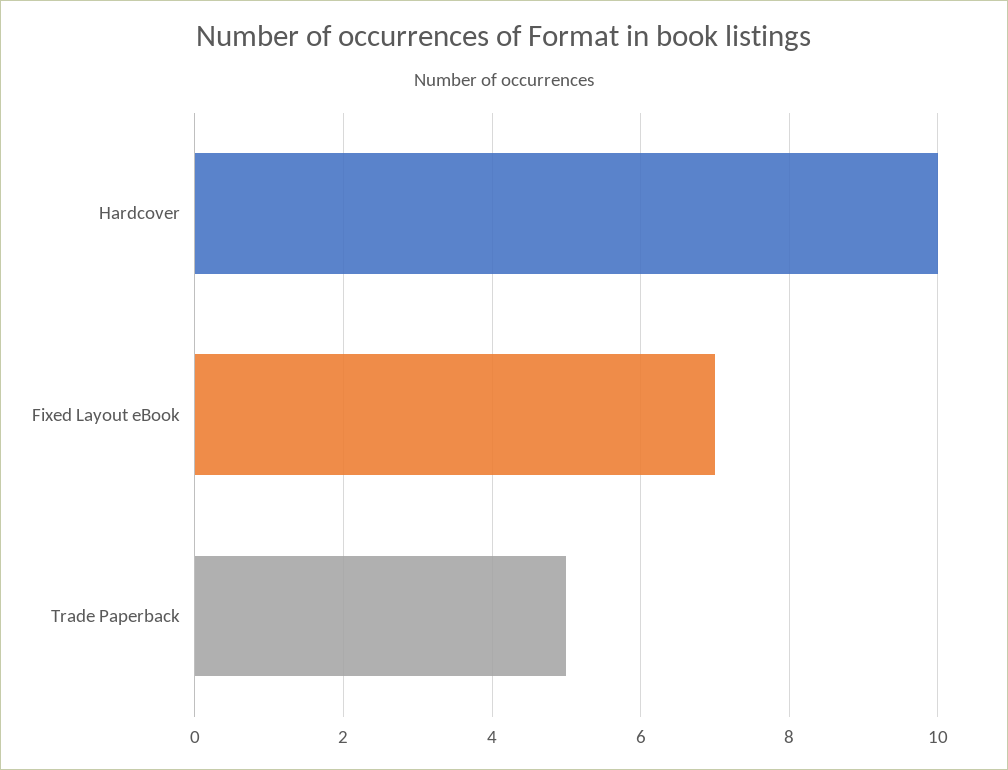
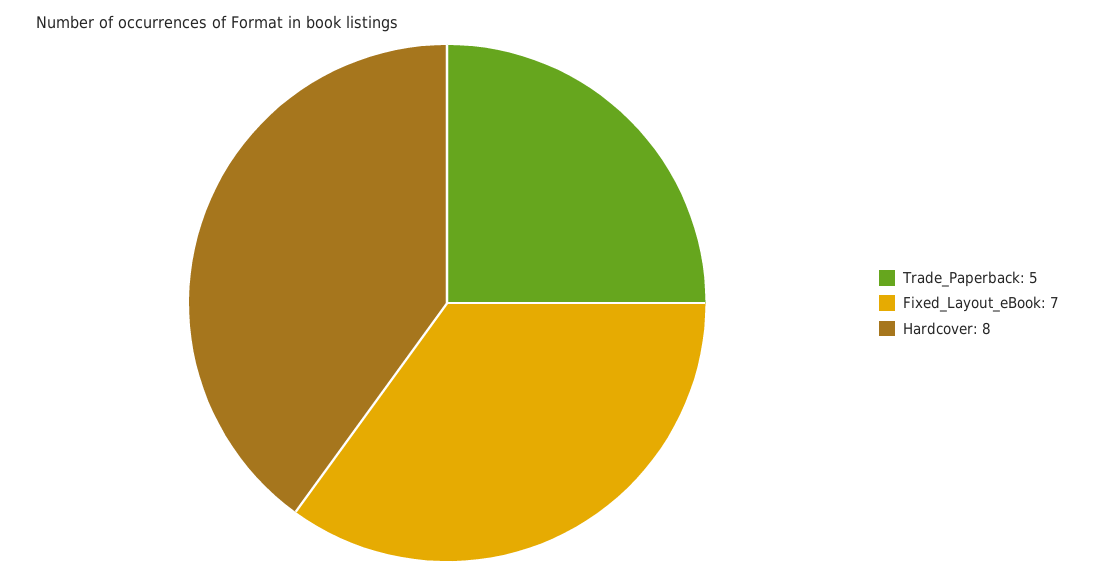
  {
-   "Hardcover": 10,
+   "Hardcover": 8,
    "Fixed Layout eBook": 7,
    "Trade Paperback": 5
  }

